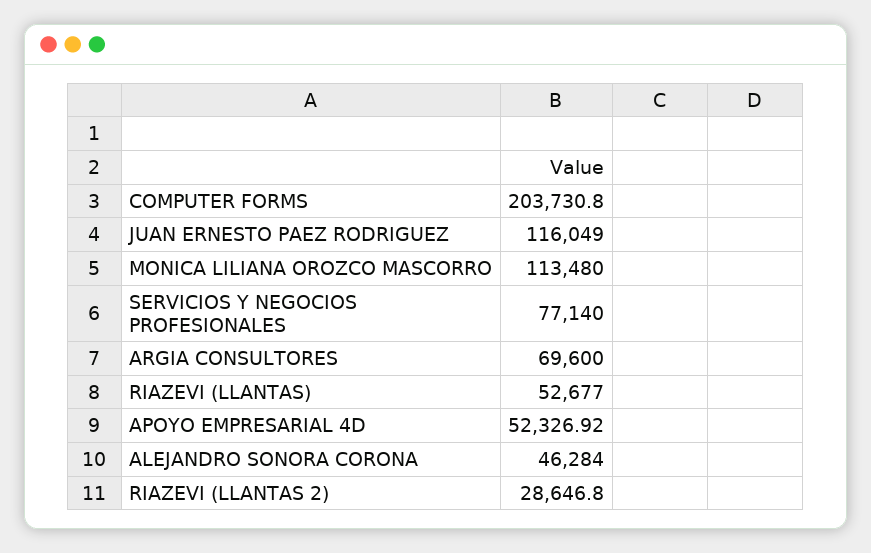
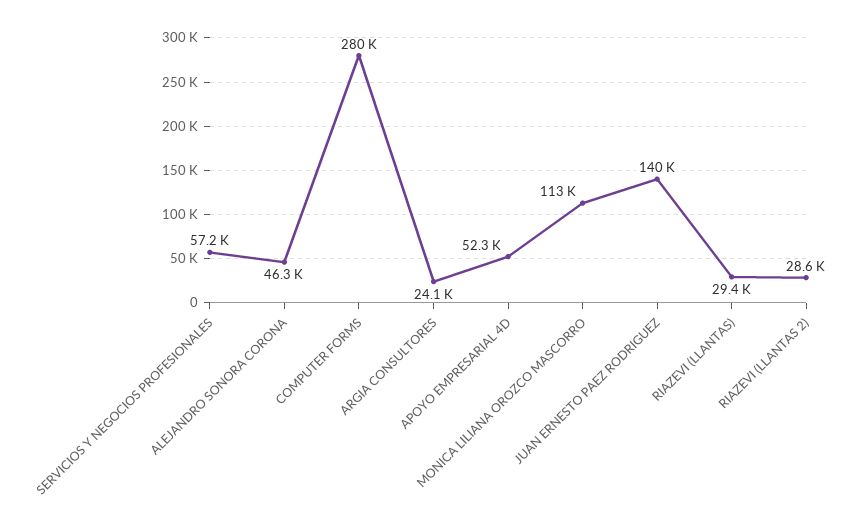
  {
-   "COMPUTER FORMS": 203730.8,
+   "COMPUTER FORMS": 280000,
-   "JUAN ERNESTO PAEZ RODRIGUEZ": 116049,
+   "JUAN ERNESTO PAEZ RODRIGUEZ": 140000,
    "MONICA LILIANA OROZCO MASCORRO": 113480,
-   "SERVICIOS Y NEGOCIOS PROFESIONALES": 77140,
+   "SERVICIOS Y NEGOCIOS PROFESIONALES": 57200,
-   "ARGIA CONSULTORES": 69600,
+   "ARGIA CONSULTORES": 24100,
-   "RIAZEVI (LLANTAS)": 52677,
+   "RIAZEVI (LLANTAS)": 29400,
    "APOYO EMPRESARIAL 4D": 52326.92,
    "ALEJANDRO SONORA CORONA": 46284,
    "RIAZEVI (LLANTAS 2)": 28646.8
  }

